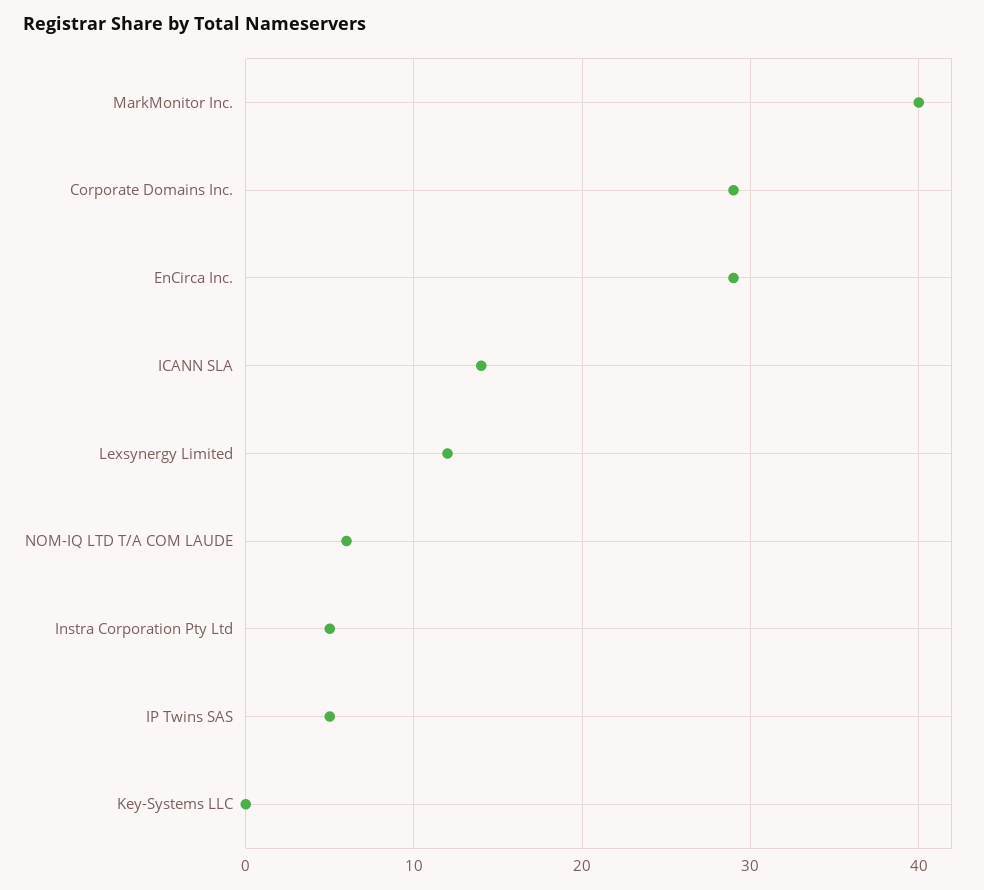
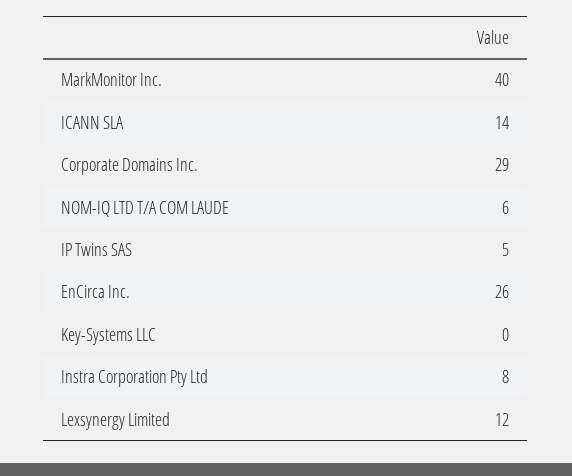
  {
    "MarkMonitor Inc.": 40,
    "Corporate Domains Inc.": 29,
-   "EnCirca Inc.": 29,
+   "EnCirca Inc.": 26,
    "ICANN SLA": 14,
    "Lexsynergy Limited": 12,
    "NOM-IQ LTD T/A COM LAUDE": 6,
-   "Instra Corporation Pty Ltd": 5,
+   "Instra Corporation Pty Ltd": 8,
    "IP Twins SAS": 5,
    "Key-Systems LLC": 0
  }

